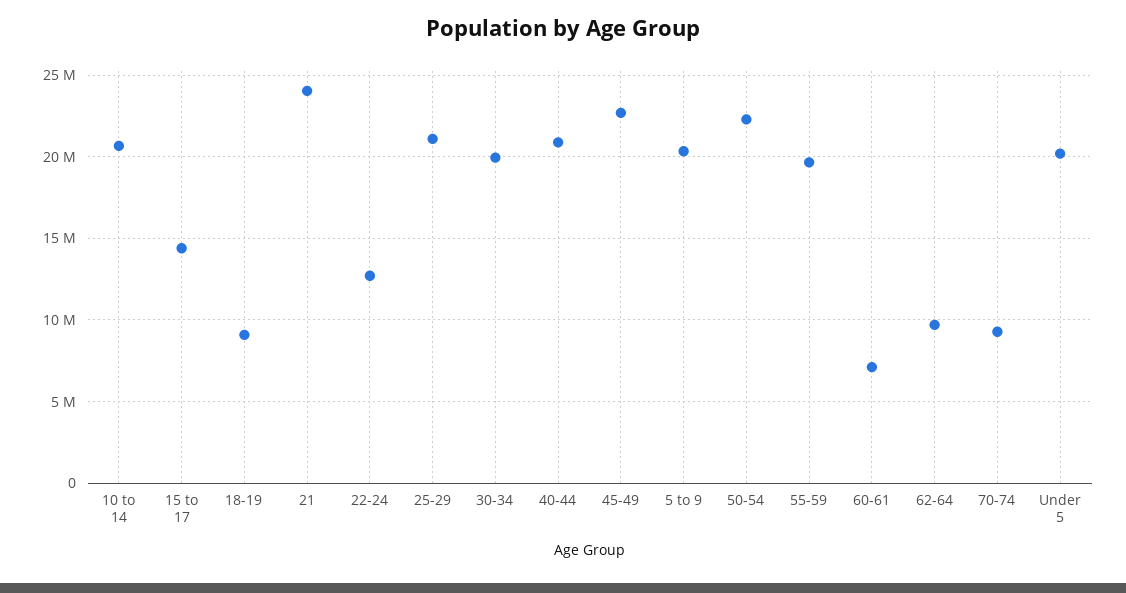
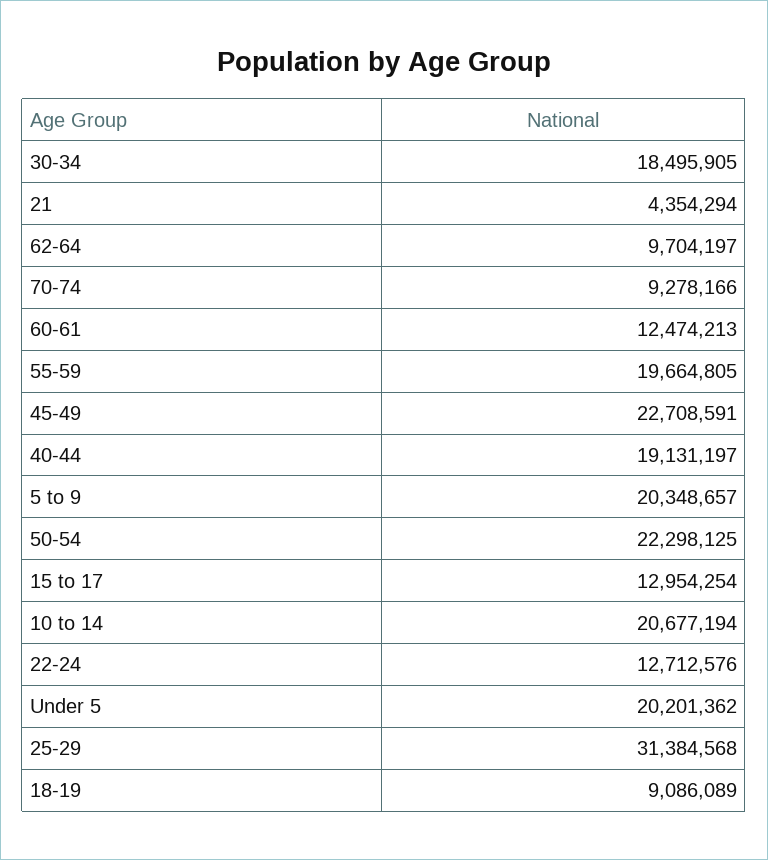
  {
    "10 to 14": 20677194,
-   "15 to 17": 14500000,
+   "15 to 17": 12954254,
    "18-19": 9086089,
-   "21": 24000000,
+   "21": 4354294,
    "22-24": 12712576,
-   "25-29": 21000000,
+   "25-29": 31384568,
-   "30-34": 20000000,
+   "30-34": 18495905,
-   "40-44": 21000000,
+   "40-44": 19131197,
    "45-49": 22708591,
    "5 to 9": 20348657,
    "50-54": 22298125,
    "55-59": 19664805,
-   "60-61": 7000000,
+   "60-61": 12474213,
    "62-64": 9704197,
    "70-74": 9278166,
    "Under 5": 20201362
  }

